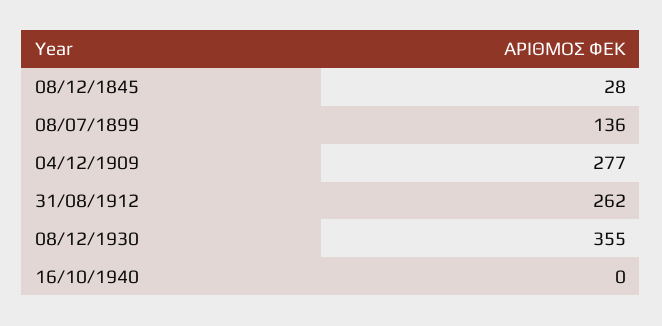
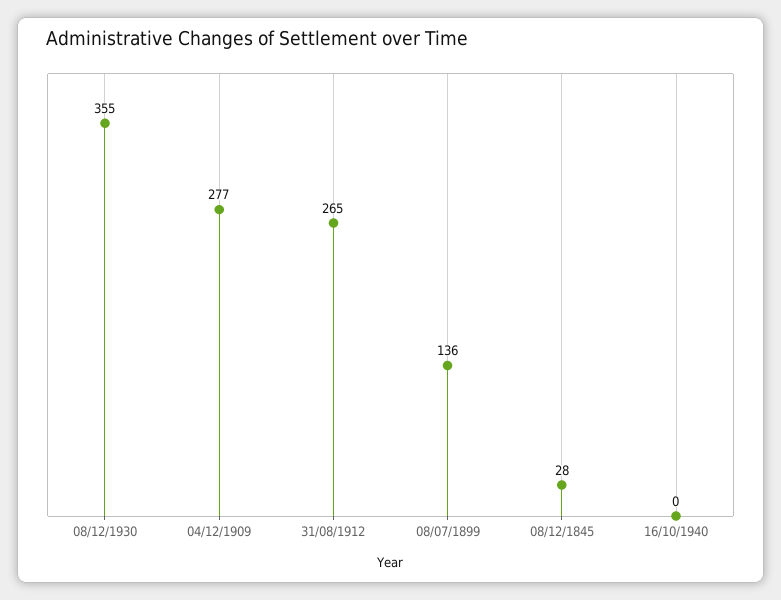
  {
    "08/12/1845": 28,
    "08/07/1899": 136,
    "04/12/1909": 277,
-   "31/08/1912": 262,
+   "31/08/1912": 265,
    "08/12/1930": 355,
    "16/10/1940": 0
  }

